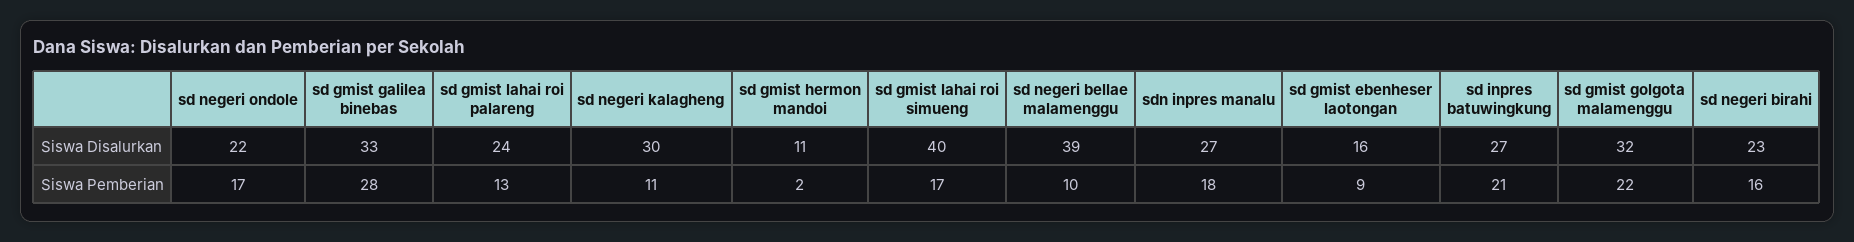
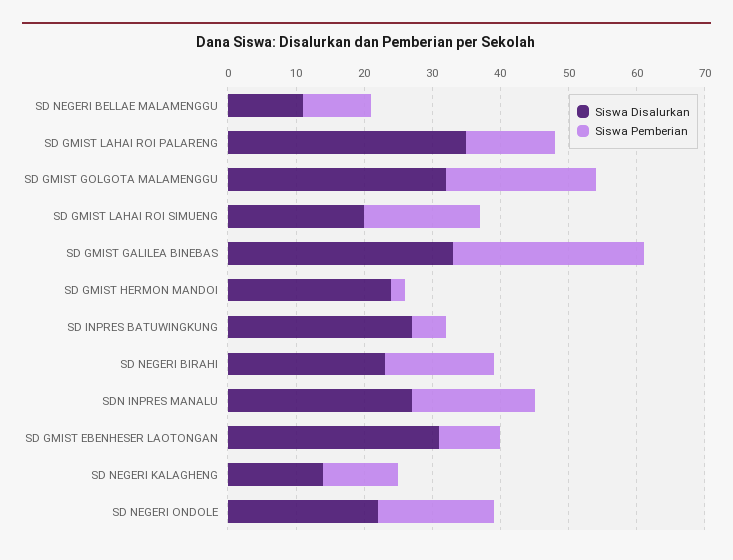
  {
    "Siswa Disalurkan": {
      "sd negeri ondole": 22,
      "sd gmist galilea binebas": 33,
-     "sd gmist lahai roi palareng": 24,
+     "sd gmist lahai roi palareng": 35,
-     "sd negeri kalagheng": 30,
+     "sd negeri kalagheng": 15,
-     "sd gmist hermon mandoi": 11,
+     "sd gmist hermon mandoi": 25,
-     "sd gmist lahai roi simueng": 40,
+     "sd gmist lahai roi simueng": 20,
-     "sd negeri bellae malamenggu": 39,
+     "sd negeri bellae malamenggu": 10,
      "sdn inpres manalu": 27,
-     "sd gmist ebenheser laotongan": 16,
+     "sd gmist ebenheser laotongan": 30,
      "sd inpres batuwingkung": 27,
      "sd gmist golgota malamenggu": 32,
      "sd negeri birahi": 23
    },
    "Siswa Pemberian": {
      "sd negeri ondole": 17,
      "sd gmist galilea binebas": 28,
      "sd gmist lahai roi palareng": 13,
      "sd negeri kalagheng": 11,
      "sd gmist hermon mandoi": 2,
      "sd gmist lahai roi simueng": 17,
      "sd negeri bellae malamenggu": 10,
      "sdn inpres manalu": 18,
      "sd gmist ebenheser laotongan": 9,
-     "sd inpres batuwingkung": 21,
+     "sd inpres batuwingkung": 5,
      "sd gmist golgota malamenggu": 22,
      "sd negeri birahi": 16
    }
  }

